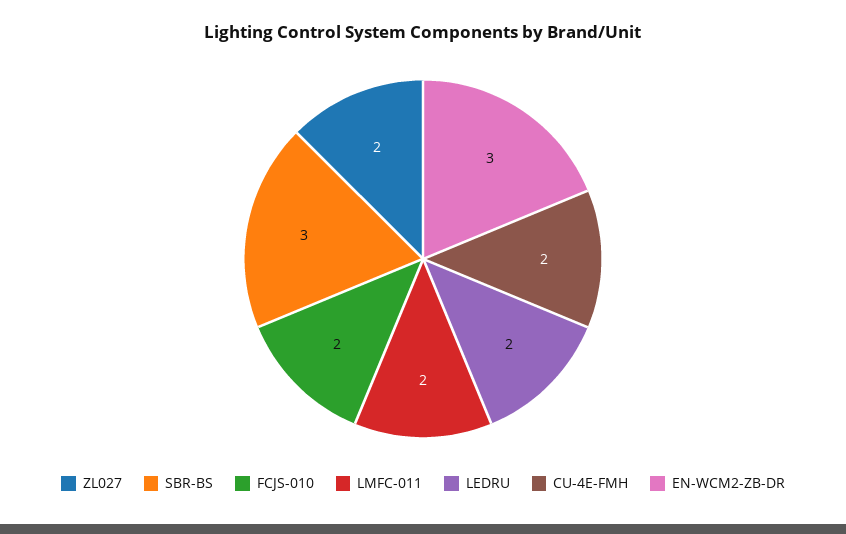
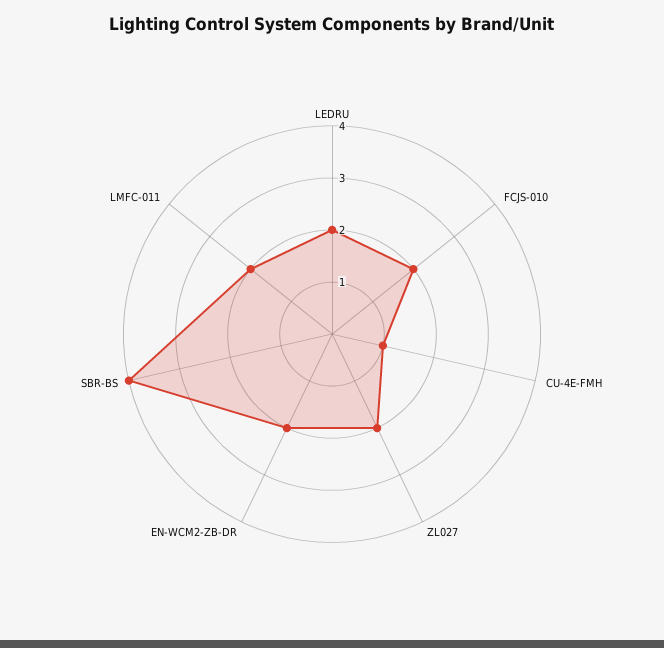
  {
    "ZL027": 2,
-   "SBR-BS": 3,
+   "SBR-BS": 4,
    "FCJS-010": 2,
    "LMFC-011": 2,
    "LEDRU": 2,
-   "CU-4E-FMH": 2,
+   "CU-4E-FMH": 1,
-   "EN-WCM2-ZB-DR": 3
+   "EN-WCM2-ZB-DR": 2
  }

